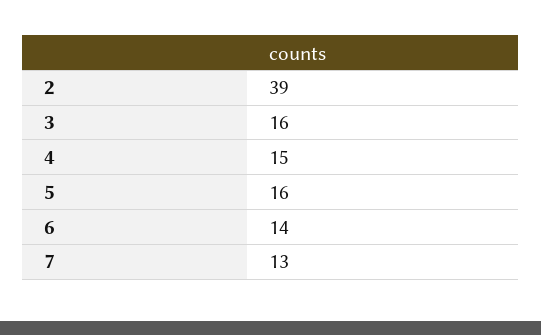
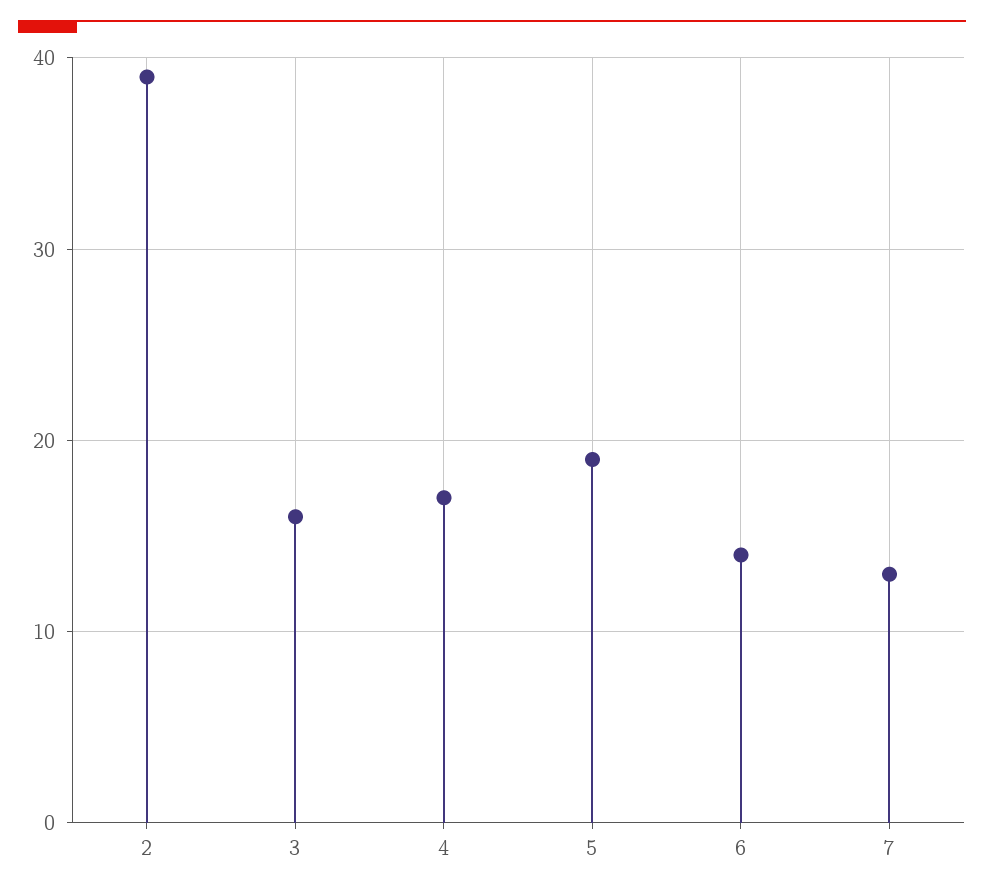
  {
    "2": 39,
    "3": 16,
-   "4": 15,
+   "4": 17,
-   "5": 16,
+   "5": 19,
    "6": 14,
    "7": 13
  }

